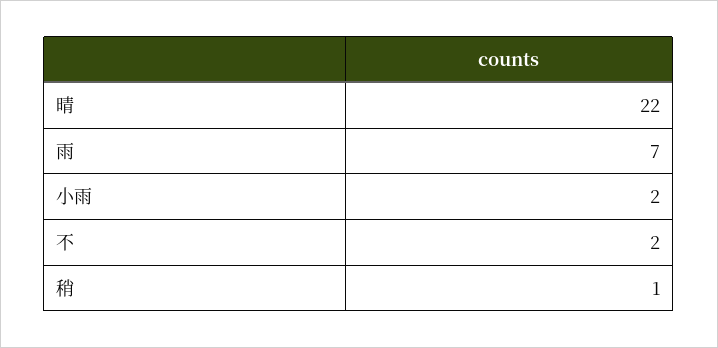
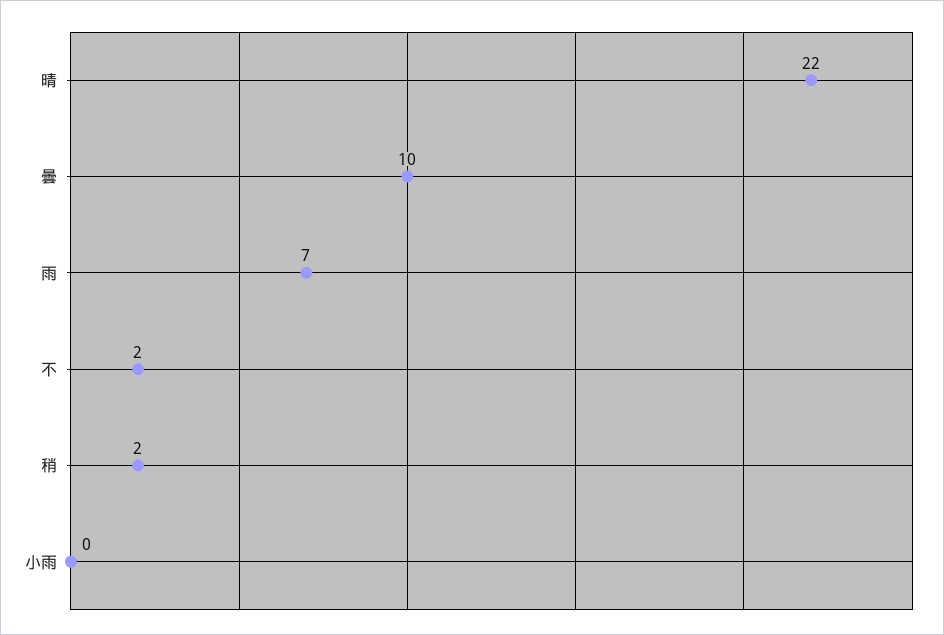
  {
    "晴": 22,
    "雨": 7,
-   "小雨": 2,
+   "小雨": 0,
    "不": 2,
-   "稍": 1
+   "稍": 2,
+   "曇": 10
  }

